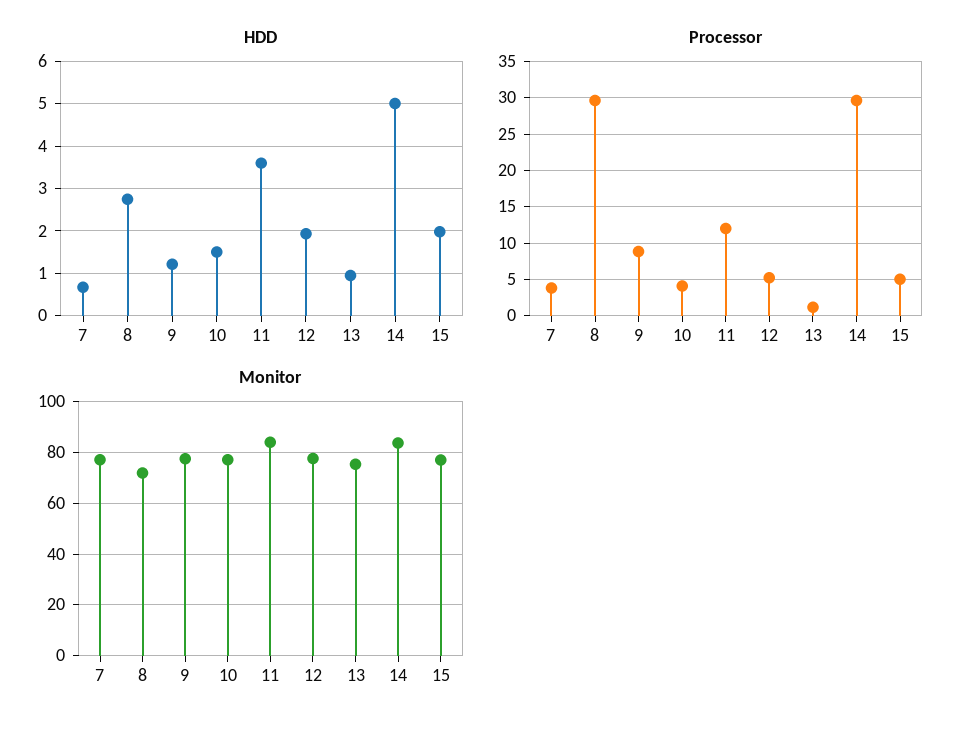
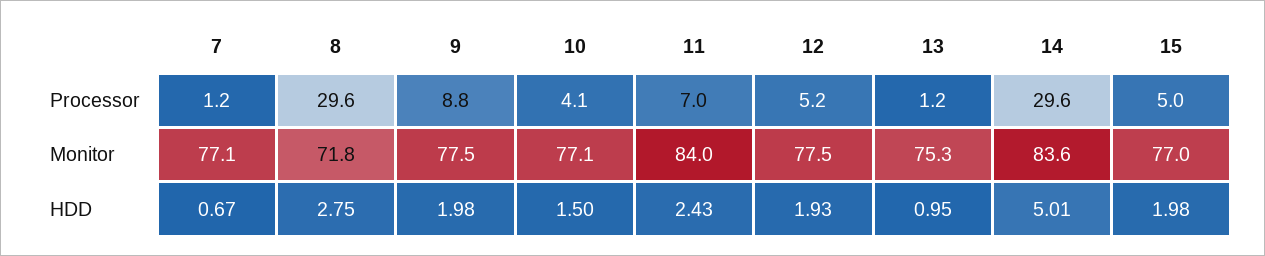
  {
    "HDD": {
      "7": 0.67,
      "8": 2.75,
-     "9": 1.2,
+     "9": 1.98,
      "10": 1.5,
-     "11": 3.6,
+     "11": 2.43,
      "12": 1.93,
      "13": 0.95,
      "14": 5.01,
      "15": 1.98
    },
    "Processor": {
-     "7": 4,
+     "7": 1.2,
      "8": 29.6,
      "9": 8.8,
      "10": 4.1,
-     "11": 12,
+     "11": 7,
      "12": 5.2,
      "13": 1.2,
      "14": 29.6,
      "15": 5
    },
    "Monitor": {
      "7": 77.1,
      "8": 71.8,
      "9": 77.5,
      "10": 77.1,
      "11": 84,
      "12": 77.5,
      "13": 75.3,
      "14": 83.6,
      "15": 77
    }
  }

